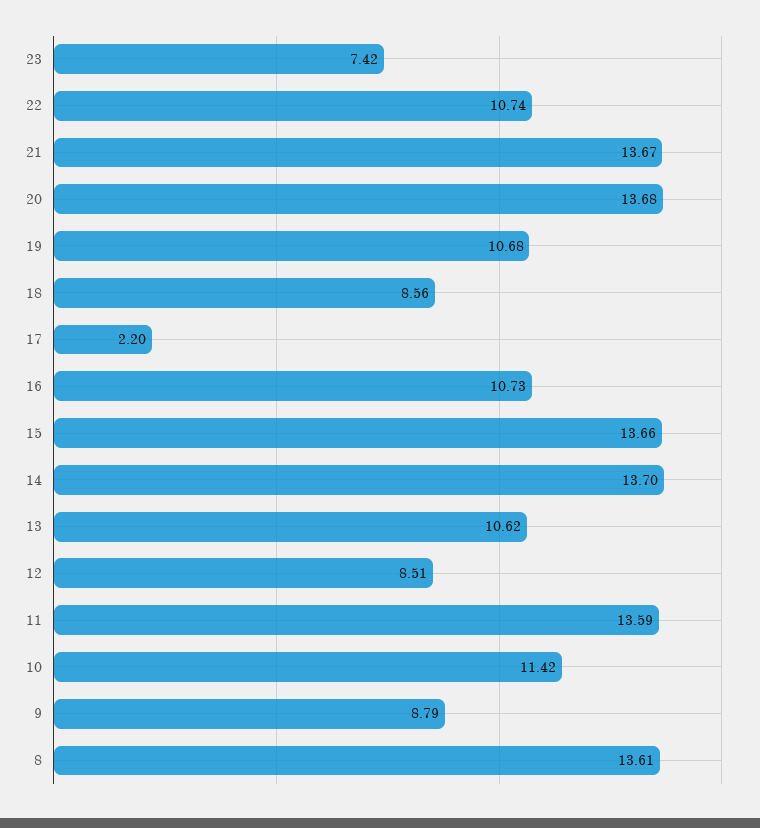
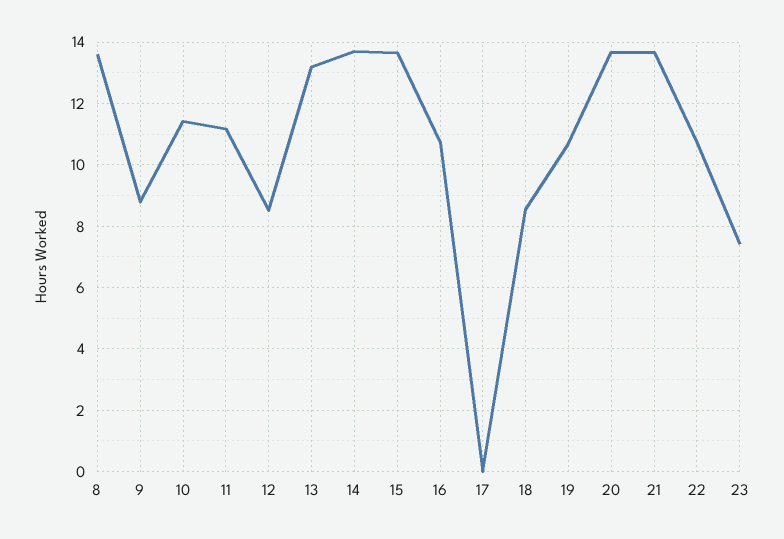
  {
    "23": 7.42,
    "22": 10.74,
    "21": 13.67,
    "20": 13.68,
    "19": 10.68,
    "18": 8.56,
-   "17": 2.2,
+   "17": 0,
    "16": 10.73,
    "15": 13.66,
    "14": 13.7,
-   "13": 10.62,
+   "13": 13.2,
    "12": 8.51,
-   "11": 13.59,
+   "11": 11.2,
    "10": 11.42,
    "9": 8.79,
    "8": 13.61
  }

